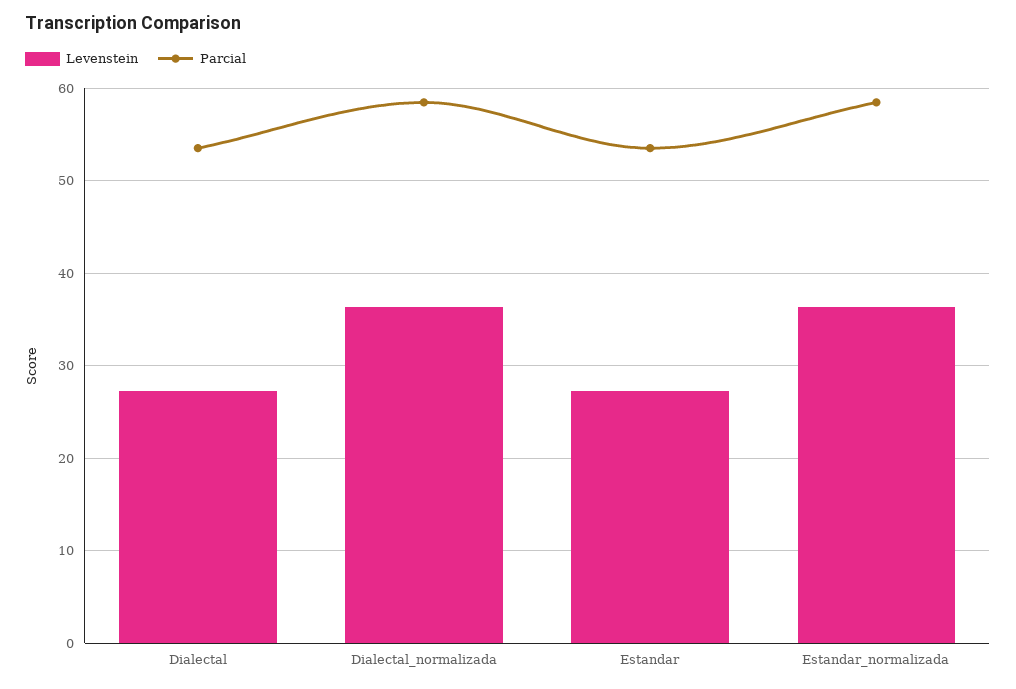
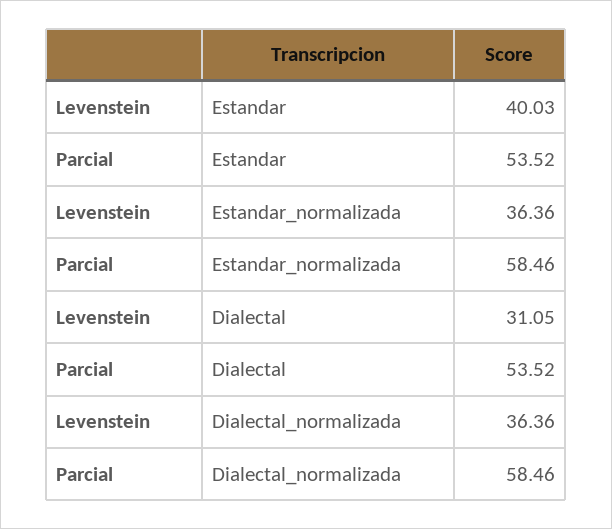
  {
    "Levenstein": {
-     "Dialectal": 27,
+     "Dialectal": 31.05,
      "Dialectal_normalizada": 36.36,
-     "Estandar": 27,
+     "Estandar": 40.03,
      "Estandar_normalizada": 36.36
    },
    "Parcial": {
      "Dialectal": 53.52,
      "Dialectal_normalizada": 58.46,
      "Estandar": 53.52,
      "Estandar_normalizada": 58.46
    }
  }

